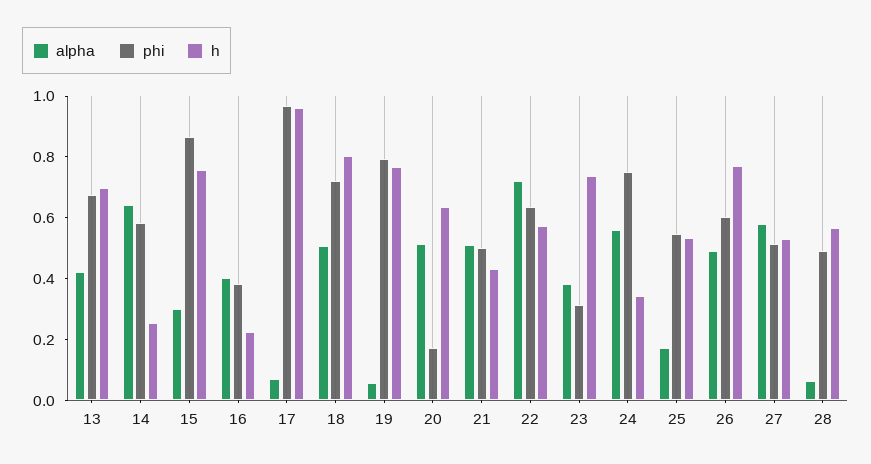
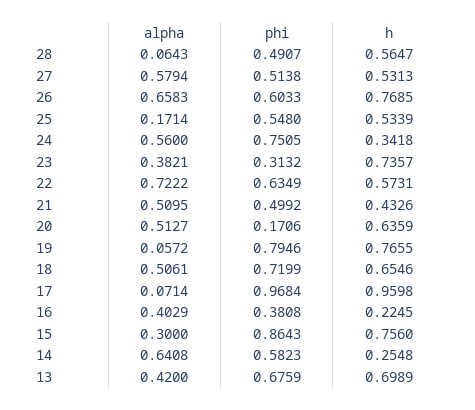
  {
    "alpha": {
      "13": 0.42,
      "14": 0.6408,
      "15": 0.3,
      "16": 0.4029,
      "17": 0.0714,
      "18": 0.5061,
      "19": 0.0572,
      "20": 0.5127,
      "21": 0.5095,
      "22": 0.7222,
      "23": 0.3821,
      "24": 0.56,
      "25": 0.1714,
-     "26": 0.5,
+     "26": 0.6583,
      "27": 0.5794,
      "28": 0.0643
    },
    "phi": {
      "13": 0.6759,
      "14": 0.5823,
      "15": 0.8643,
      "16": 0.3808,
      "17": 0.9684,
      "18": 0.7199,
      "19": 0.7946,
      "20": 0.1706,
      "21": 0.4992,
      "22": 0.6349,
      "23": 0.3132,
      "24": 0.7505,
      "25": 0.548,
      "26": 0.6033,
      "27": 0.5138,
      "28": 0.4907
    },
    "h": {
      "13": 0.6989,
      "14": 0.2548,
      "15": 0.756,
      "16": 0.2245,
      "17": 0.9598,
-     "18": 0.8,
+     "18": 0.6546,
      "19": 0.7655,
      "20": 0.6359,
      "21": 0.4326,
      "22": 0.5731,
      "23": 0.7357,
      "24": 0.3418,
      "25": 0.5339,
      "26": 0.7685,
      "27": 0.5313,
      "28": 0.5647
    }
  }

